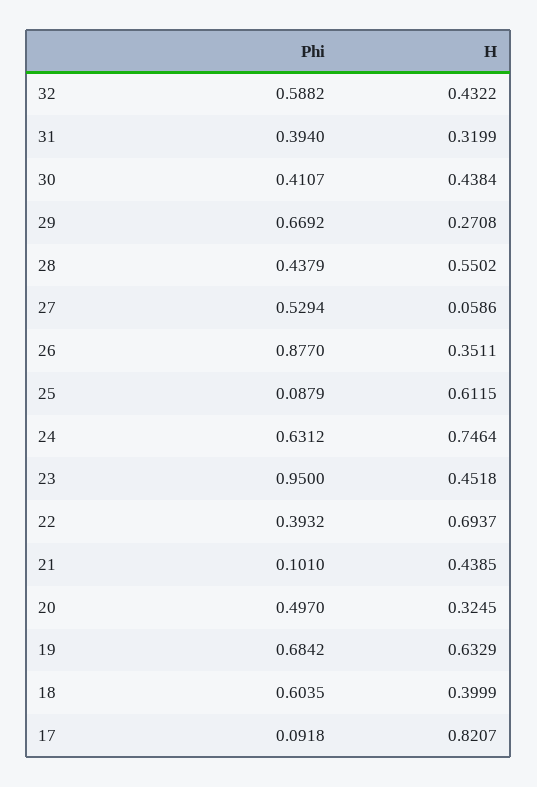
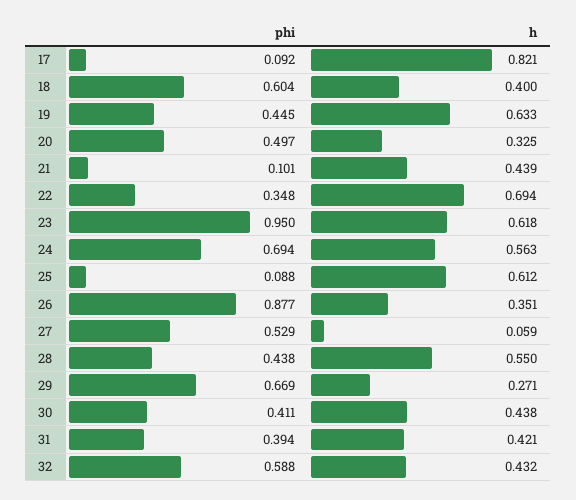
  {
    "Phi": {
      "32": 0.5882,
      "31": 0.394,
      "30": 0.4107,
      "29": 0.6692,
      "28": 0.4379,
      "27": 0.5294,
      "26": 0.877,
      "25": 0.0879,
-     "24": 0.6312,
+     "24": 0.694,
      "23": 0.95,
-     "22": 0.3932,
+     "22": 0.348,
      "21": 0.101,
      "20": 0.497,
-     "19": 0.6842,
+     "19": 0.445,
      "18": 0.6035,
      "17": 0.0918
    },
    "H": {
      "32": 0.4322,
-     "31": 0.3199,
+     "31": 0.421,
      "30": 0.4384,
      "29": 0.2708,
      "28": 0.5502,
      "27": 0.0586,
      "26": 0.3511,
      "25": 0.6115,
-     "24": 0.7464,
+     "24": 0.563,
-     "23": 0.4518,
+     "23": 0.618,
      "22": 0.6937,
      "21": 0.4385,
      "20": 0.3245,
      "19": 0.6329,
      "18": 0.3999,
      "17": 0.8207
    }
  }

